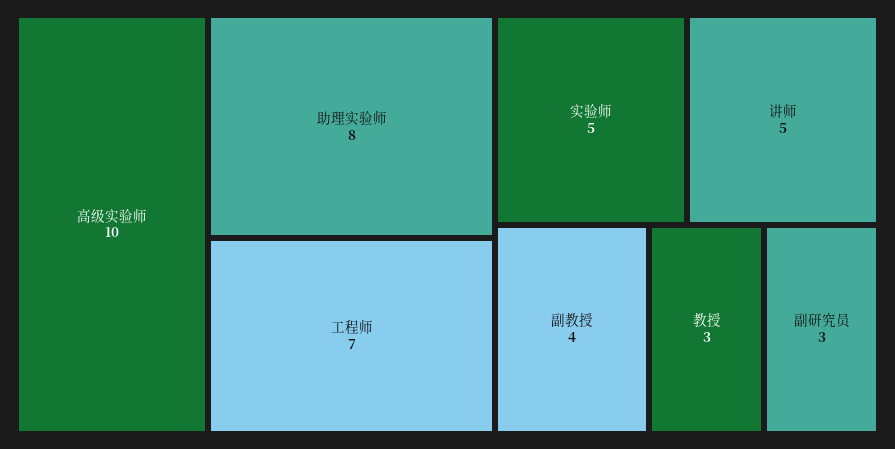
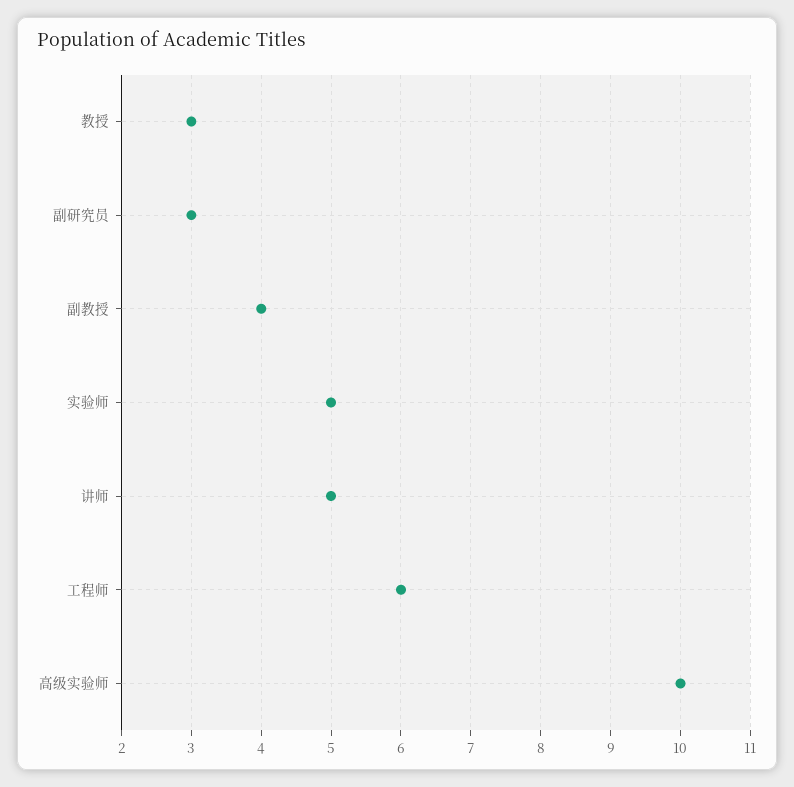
  {
    "高级实验师": 10,
-   "助理实验师": 8,
-   "工程师": 7,
+   "工程师": 6,
    "实验师": 5,
    "讲师": 5,
    "副教授": 4,
    "教授": 3,
    "副研究员": 3
  }

